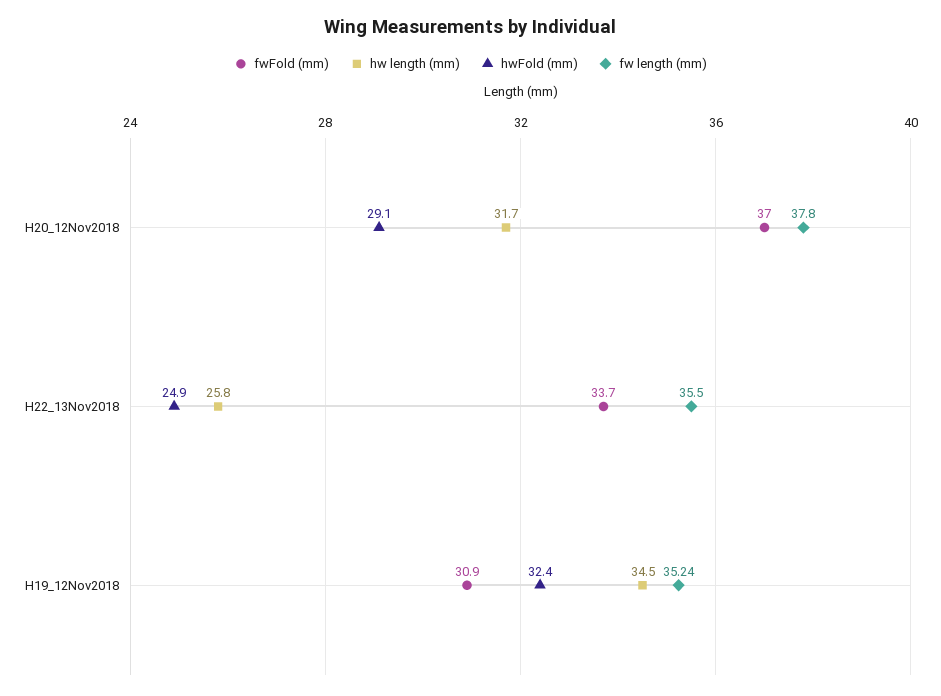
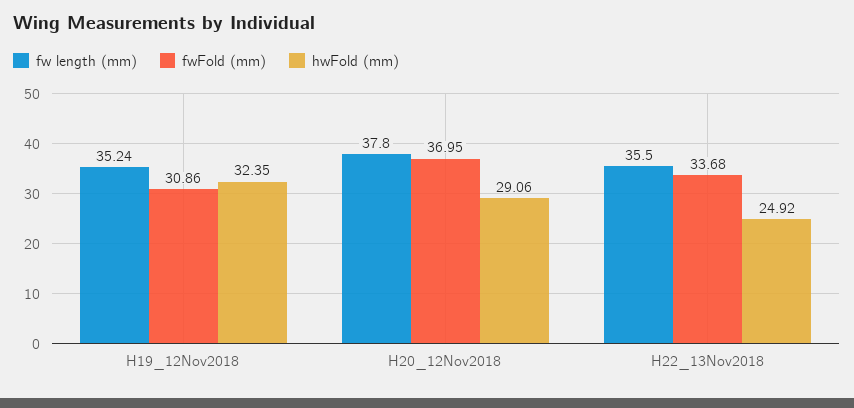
  {
    "fwFold (mm)": {
      "H20_12Nov2018": 36.95,
      "H22_13Nov2018": 33.68,
      "H19_12Nov2018": 30.86
    },
-   "hw length (mm)": {
-     "H20_12Nov2018": 31.7,
-     "H22_13Nov2018": 25.8,
-     "H19_12Nov2018": 34.5
-   },
    "hwFold (mm)": {
      "H20_12Nov2018": 29.06,
      "H22_13Nov2018": 24.92,
      "H19_12Nov2018": 32.35
    },
    "fw length (mm)": {
      "H20_12Nov2018": 37.8,
      "H22_13Nov2018": 35.5,
      "H19_12Nov2018": 35.24
    }
  }

